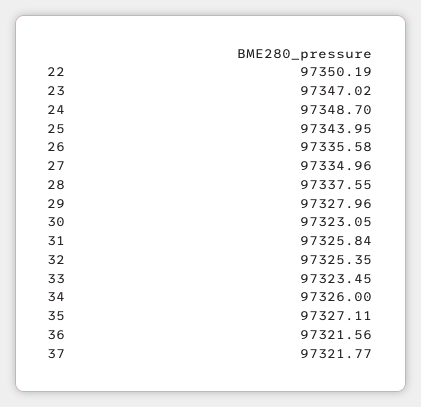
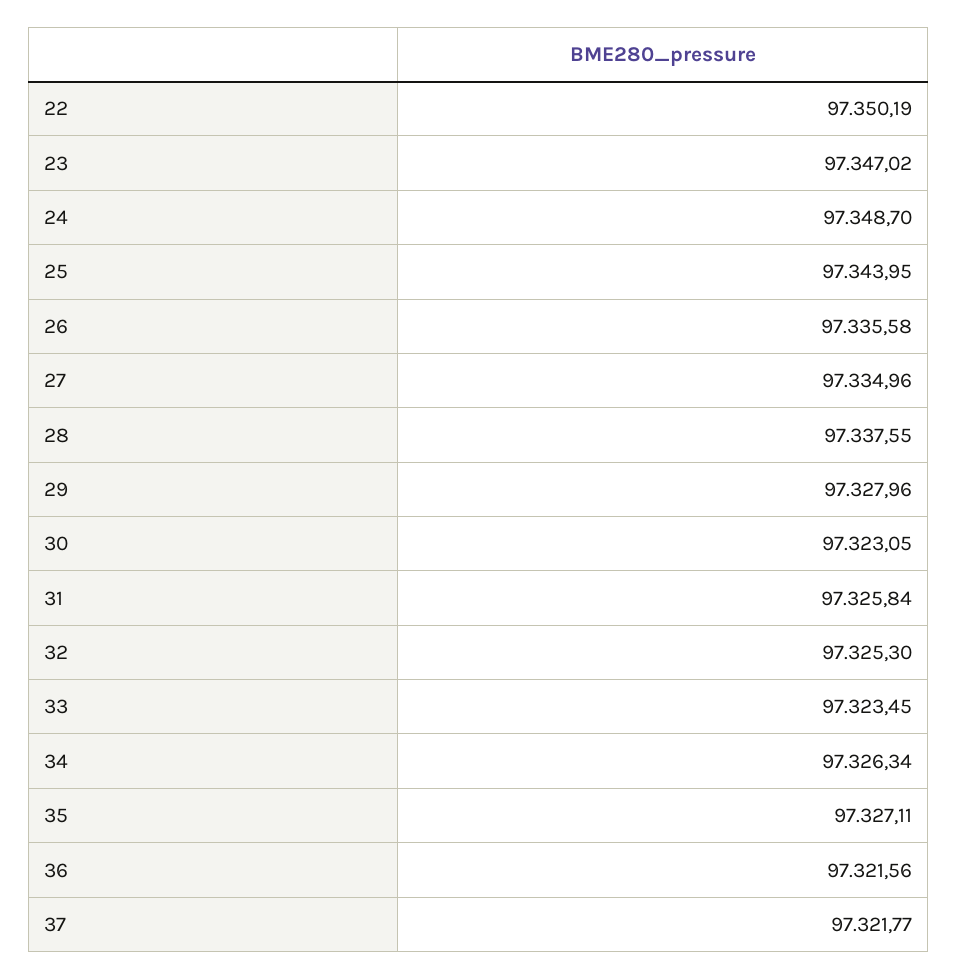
  {
    "22": 97350.19,
    "23": 97347.02,
    "24": 97348.7,
    "25": 97343.95,
    "26": 97335.58,
    "27": 97334.96,
    "28": 97337.55,
    "29": 97327.96,
    "30": 97323.05,
    "31": 97325.84,
-   "32": 97325.35,
+   "32": 97325.3,
    "33": 97323.45,
-   "34": 97326,
+   "34": 97326.34,
    "35": 97327.11,
    "36": 97321.56,
    "37": 97321.77
  }

